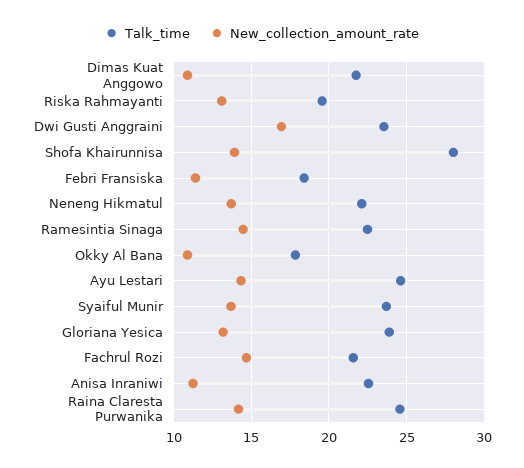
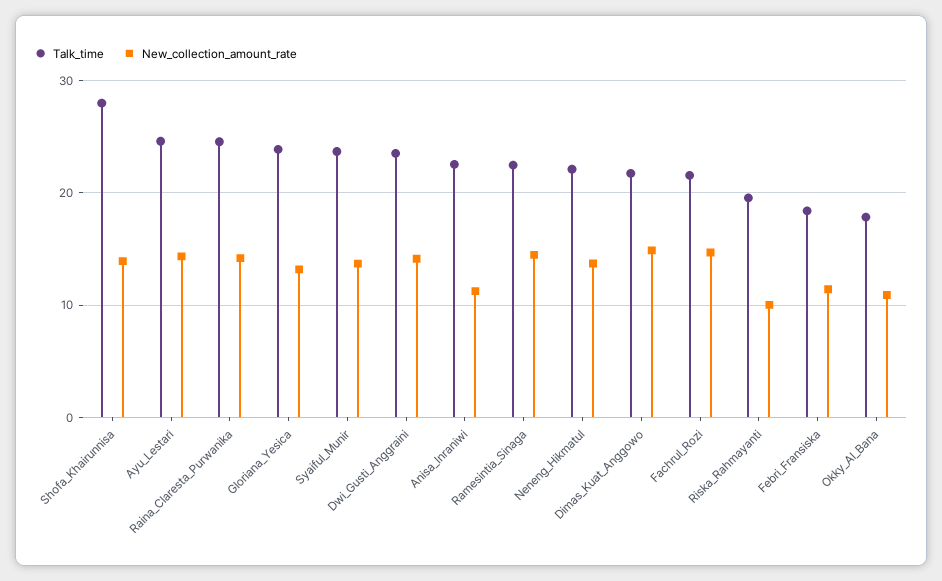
  {
    "Talk_time": {
      "Dimas Kuat Anggowo": 22,
      "Riska Rahmayanti": 19.5,
      "Dwi Gusti Anggraini": 23.5,
      "Shofa Khairunnisa": 28,
      "Febri Fransiska": 18.5,
      "Neneng Hikmatul": 22,
      "Ramesintia Sinaga": 22.5,
      "Okky Al Bana": 18,
      "Ayu Lestari": 24.5,
      "Syaiful Munir": 23.5,
      "Gloriana Yesica": 24,
      "Fachrul Rozi": 21.5,
      "Anisa Inraniwi": 22.5,
      "Raina Claresta Purwanika": 24.5
    },
    "New_collection_amount_rate": {
-     "Dimas Kuat Anggowo": 11,
+     "Dimas Kuat Anggowo": 15,
-     "Riska Rahmayanti": 13,
+     "Riska Rahmayanti": 10,
-     "Dwi Gusti Anggraini": 17,
+     "Dwi Gusti Anggraini": 14,
      "Shofa Khairunnisa": 14,
      "Febri Fransiska": 11.5,
      "Neneng Hikmatul": 13.5,
      "Ramesintia Sinaga": 14.5,
      "Okky Al Bana": 11,
      "Ayu Lestari": 14.5,
      "Syaiful Munir": 13.5,
      "Gloriana Yesica": 13,
      "Fachrul Rozi": 14.5,
      "Anisa Inraniwi": 11.5,
      "Raina Claresta Purwanika": 14
    }
  }

